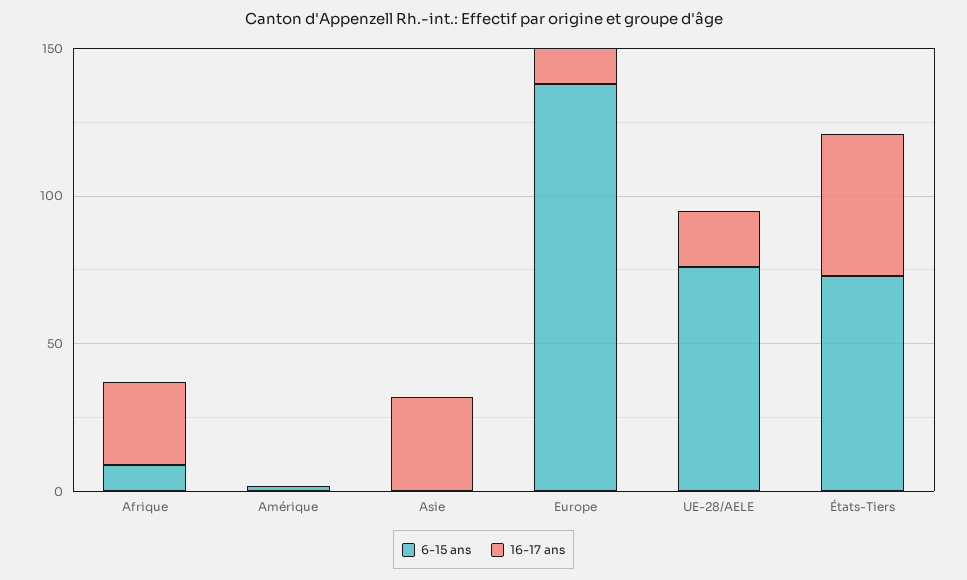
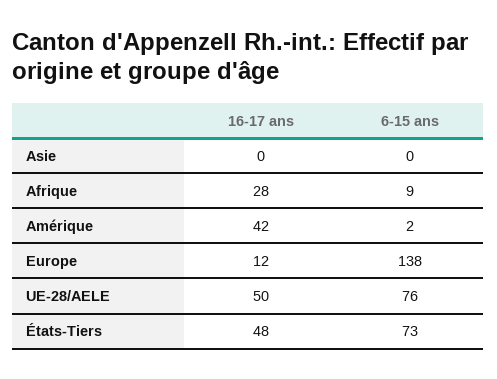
  {
    "6-15 ans": {
      "Afrique": 9,
      "Amérique": 2,
      "Asie": 0,
      "Europe": 138,
      "UE-28/AELE": 76,
      "États-Tiers": 73
    },
    "16-17 ans": {
      "Afrique": 28,
-     "Amérique": 0,
+     "Amérique": 42,
-     "Asie": 30,
+     "Asie": 0,
      "Europe": 12,
-     "UE-28/AELE": 20,
+     "UE-28/AELE": 50,
      "États-Tiers": 48
    }
  }

